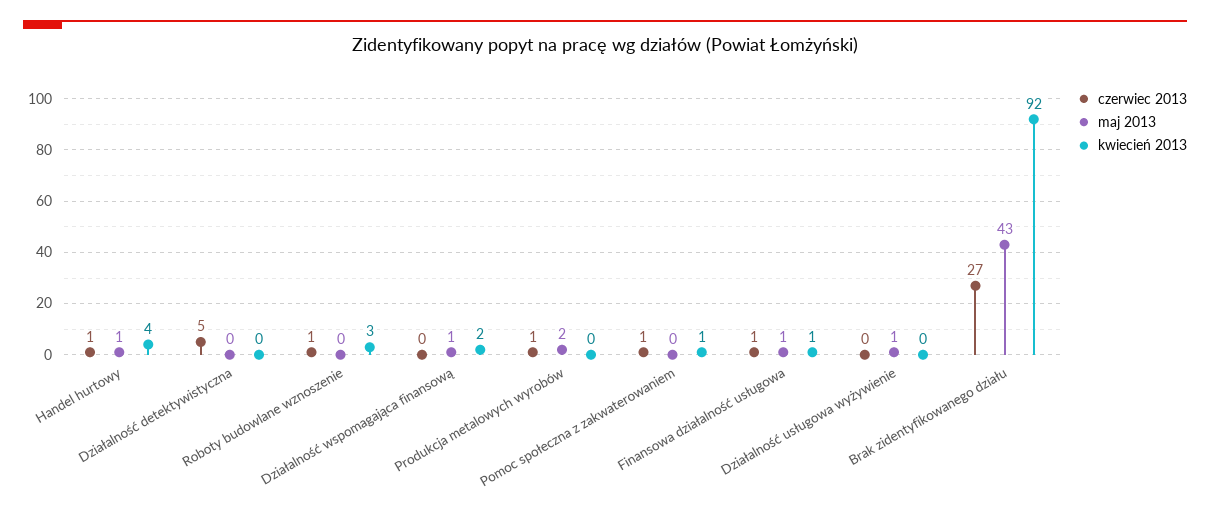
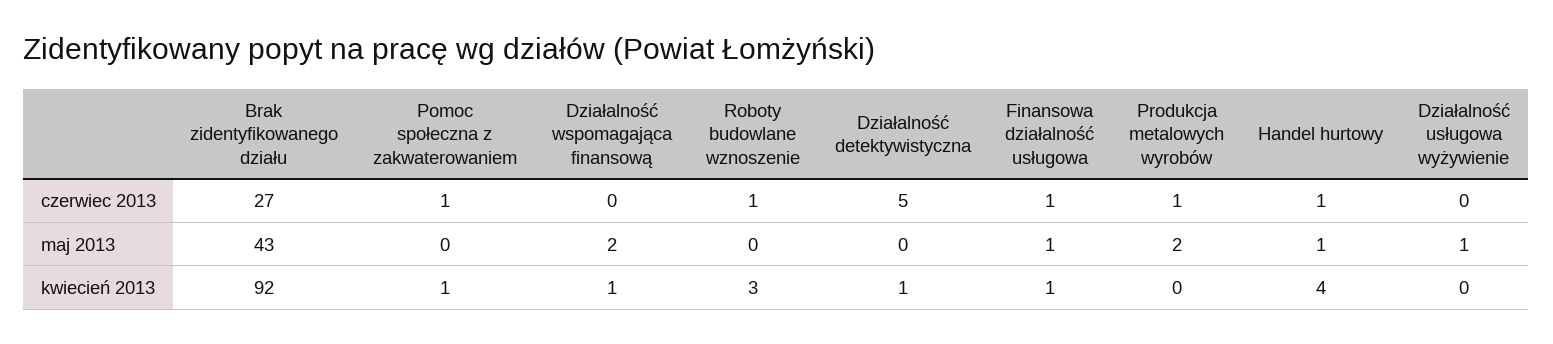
  {
    "czerwiec 2013": {
      "Handel hurtowy": 1,
      "Działalność detektywistyczna": 5,
      "Roboty budowlane wznoszenie": 1,
      "Działalność wspomagająca finansową": 0,
      "Produkcja metalowych wyrobów": 1,
      "Pomoc społeczna z zakwaterowaniem": 1,
      "Finansowa działalność usługowa": 1,
      "Działalność usługowa wyżywienie": 0,
      "Brak zidentyfikowanego działu": 27
    },
    "maj 2013": {
      "Handel hurtowy": 1,
      "Działalność detektywistyczna": 0,
      "Roboty budowlane wznoszenie": 0,
-     "Działalność wspomagająca finansową": 1,
+     "Działalność wspomagająca finansową": 2,
      "Produkcja metalowych wyrobów": 2,
      "Pomoc społeczna z zakwaterowaniem": 0,
      "Finansowa działalność usługowa": 1,
      "Działalność usługowa wyżywienie": 1,
      "Brak zidentyfikowanego działu": 43
    },
    "kwiecień 2013": {
      "Handel hurtowy": 4,
-     "Działalność detektywistyczna": 0,
+     "Działalność detektywistyczna": 1,
      "Roboty budowlane wznoszenie": 3,
-     "Działalność wspomagająca finansową": 2,
+     "Działalność wspomagająca finansową": 1,
      "Produkcja metalowych wyrobów": 0,
      "Pomoc społeczna z zakwaterowaniem": 1,
      "Finansowa działalność usługowa": 1,
      "Działalność usługowa wyżywienie": 0,
      "Brak zidentyfikowanego działu": 92
    }
  }

